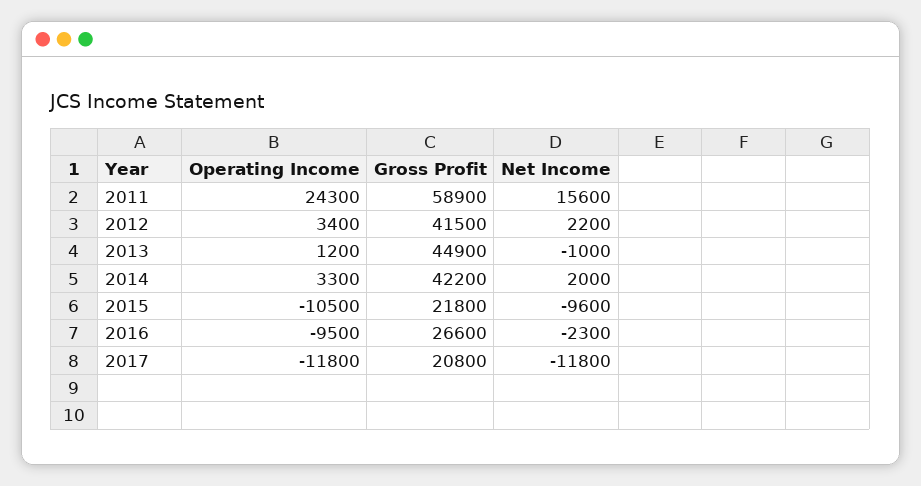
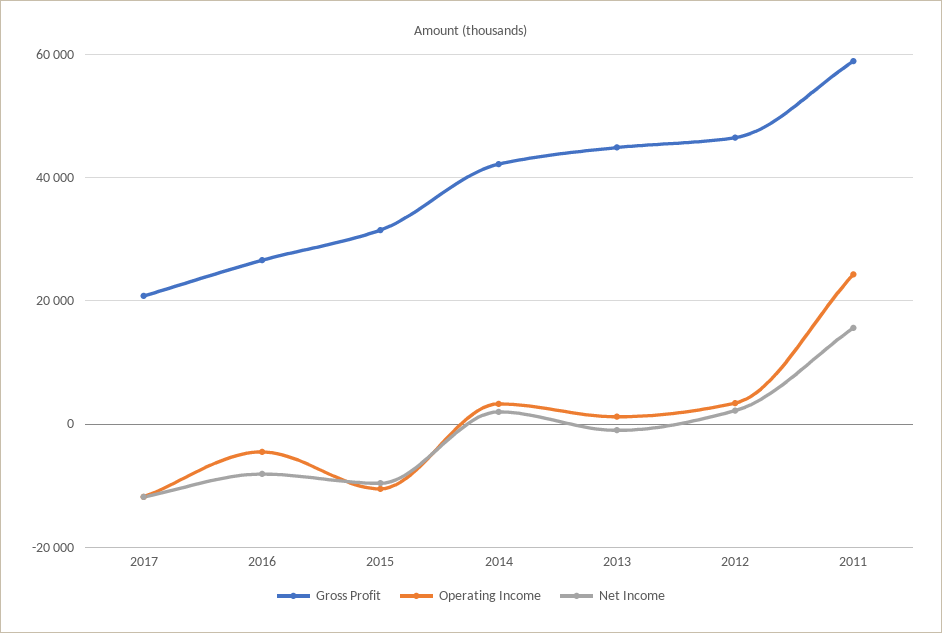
  {
    "Operating Income": {
      "2011": 24300,
      "2012": 3400,
      "2013": 1200,
      "2014": 3300,
      "2015": -10500,
-     "2016": -9500,
+     "2016": -4000,
      "2017": -11800
    },
    "Gross Profit": {
      "2011": 58900,
-     "2012": 41500,
+     "2012": 46000,
      "2013": 44900,
      "2014": 42200,
-     "2015": 21800,
+     "2015": 32000,
      "2016": 26600,
      "2017": 20800
    },
    "Net Income": {
      "2011": 15600,
      "2012": 2200,
      "2013": -1000,
      "2014": 2000,
      "2015": -9600,
-     "2016": -2300,
+     "2016": -8000,
      "2017": -11800
    }
  }

